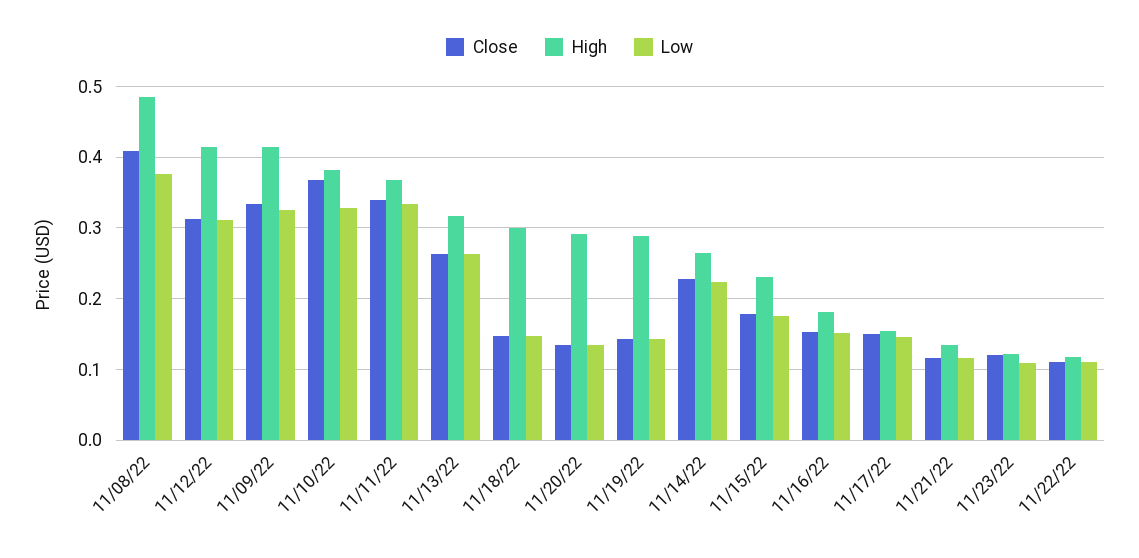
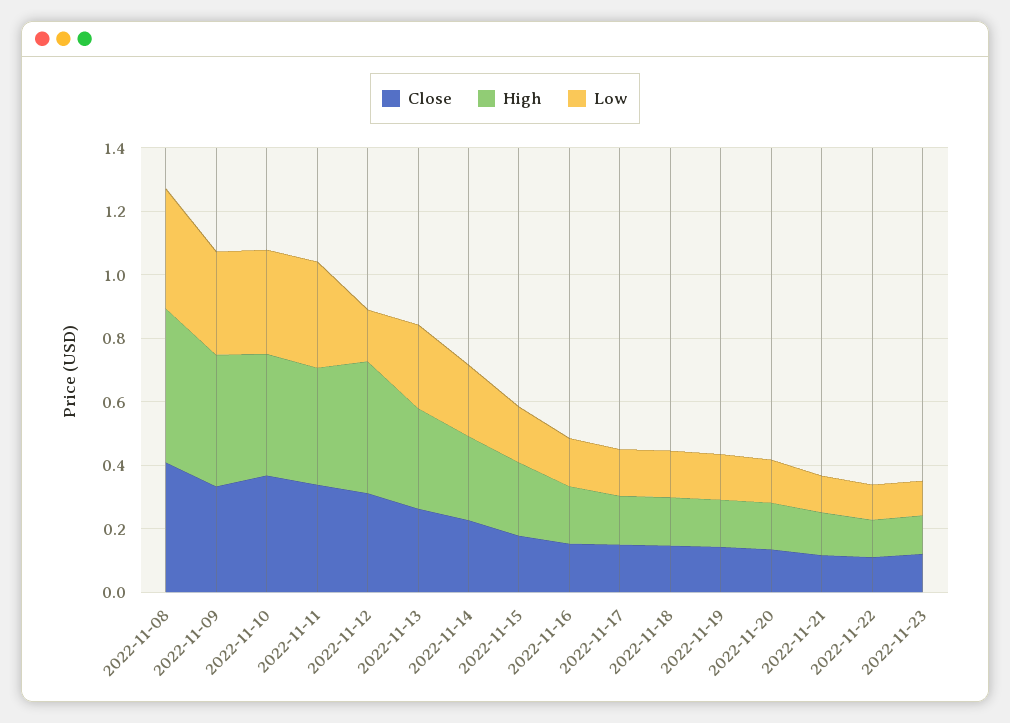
  {
    "Close": {
      "11/08/22": 0.41,
      "11/12/22": 0.31,
      "11/09/22": 0.33,
      "11/10/22": 0.37,
      "11/11/22": 0.34,
      "11/13/22": 0.26,
      "11/18/22": 0.15,
      "11/20/22": 0.13,
      "11/19/22": 0.14,
      "11/14/22": 0.23,
      "11/15/22": 0.18,
      "11/16/22": 0.15,
      "11/17/22": 0.15,
      "11/21/22": 0.12,
      "11/23/22": 0.12,
      "11/22/22": 0.11
    },
    "High": {
      "11/08/22": 0.49,
      "11/12/22": 0.42,
      "11/09/22": 0.41,
      "11/10/22": 0.38,
      "11/11/22": 0.37,
      "11/13/22": 0.32,
-     "11/18/22": 0.3,
+     "11/18/22": 0.15,
-     "11/20/22": 0.29,
+     "11/20/22": 0.15,
-     "11/19/22": 0.29,
+     "11/19/22": 0.15,
      "11/14/22": 0.26,
      "11/15/22": 0.23,
      "11/16/22": 0.18,
      "11/17/22": 0.15,
      "11/21/22": 0.14,
      "11/23/22": 0.12,
      "11/22/22": 0.12
    },
    "Low": {
      "11/08/22": 0.38,
-     "11/12/22": 0.31,
+     "11/12/22": 0.15,
      "11/09/22": 0.33,
      "11/10/22": 0.33,
      "11/11/22": 0.33,
      "11/13/22": 0.26,
      "11/18/22": 0.15,
      "11/20/22": 0.13,
      "11/19/22": 0.14,
      "11/14/22": 0.22,
      "11/15/22": 0.18,
      "11/16/22": 0.15,
      "11/17/22": 0.15,
      "11/21/22": 0.12,
      "11/23/22": 0.11,
      "11/22/22": 0.11
    }
  }

